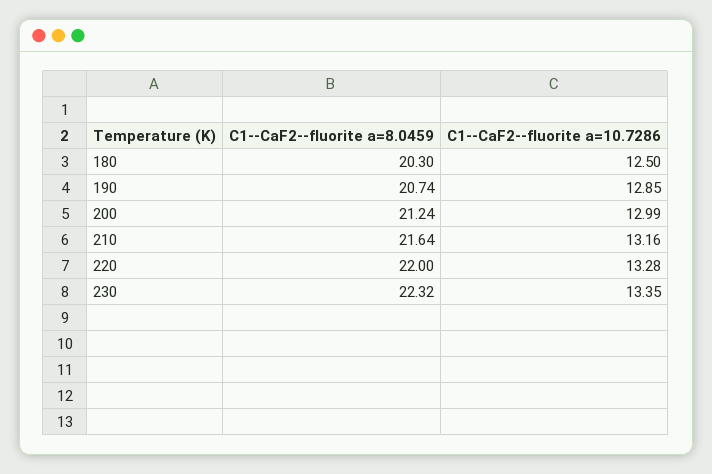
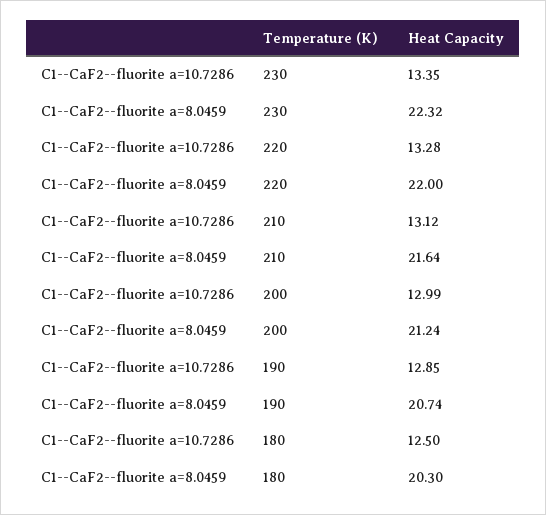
  {
    "C1--CaF2--fluorite a=8.0459": {
      "180": 20.3,
      "190": 20.74,
      "200": 21.24,
      "210": 21.64,
      "220": 22,
      "230": 22.32
    },
    "C1--CaF2--fluorite a=10.7286": {
      "180": 12.5,
      "190": 12.85,
      "200": 12.99,
-     "210": 13.16,
+     "210": 13.12,
      "220": 13.28,
      "230": 13.35
    }
  }

